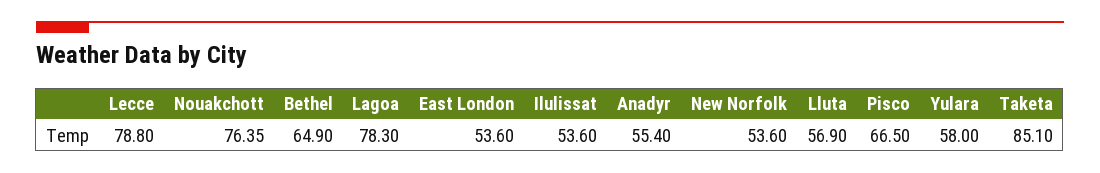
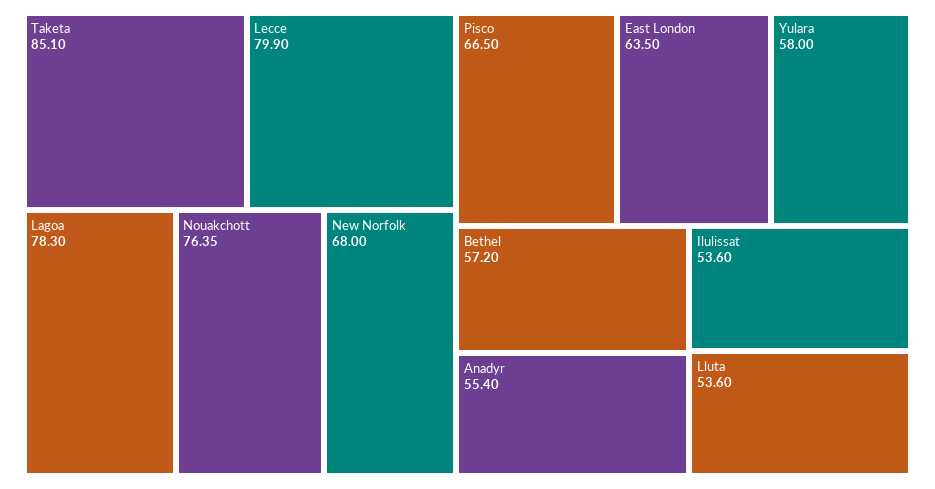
  {
-   "Lecce": 78.8,
+   "Lecce": 79.9,
    "Nouakchott": 76.35,
-   "Bethel": 64.9,
+   "Bethel": 57.2,
    "Lagoa": 78.3,
-   "East London": 53.6,
+   "East London": 63.5,
    "Ilulissat": 53.6,
    "Anadyr": 55.4,
-   "New Norfolk": 53.6,
+   "New Norfolk": 68,
-   "Lluta": 56.9,
+   "Lluta": 53.6,
    "Pisco": 66.5,
    "Yulara": 58,
    "Taketa": 85.1
  }

